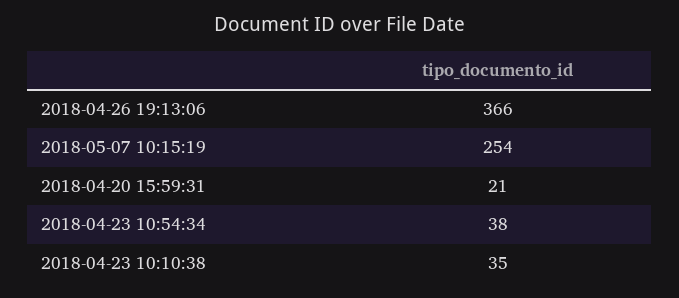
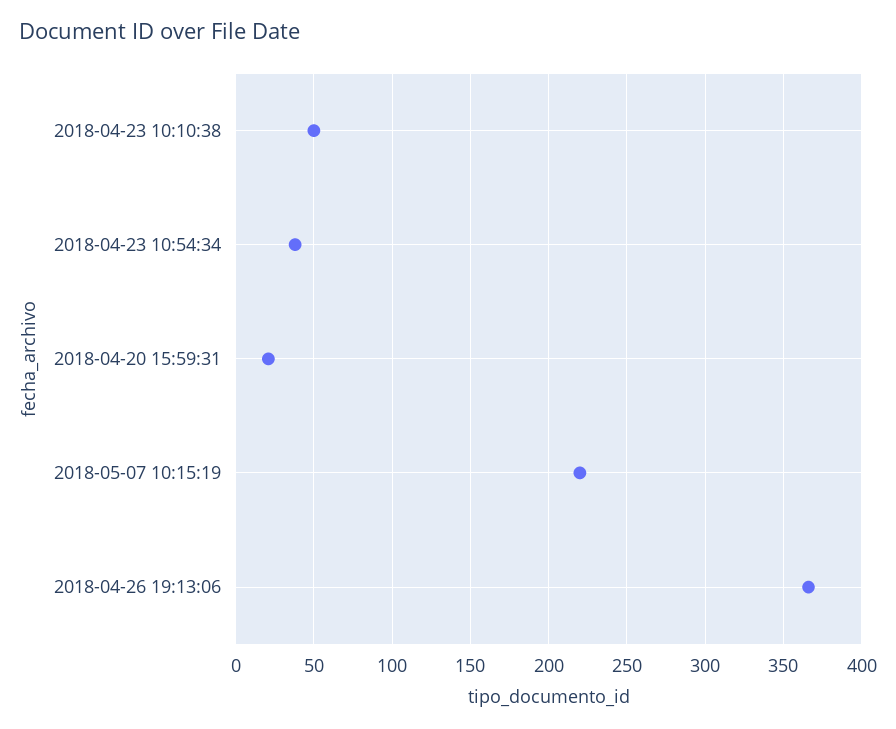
  {
    "2018-04-26 19:13:06": 366,
-   "2018-05-07 10:15:19": 254,
+   "2018-05-07 10:15:19": 220,
    "2018-04-20 15:59:31": 21,
    "2018-04-23 10:54:34": 38,
-   "2018-04-23 10:10:38": 35
+   "2018-04-23 10:10:38": 50
  }

